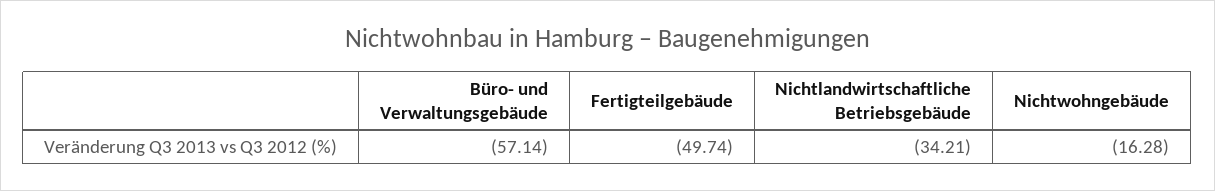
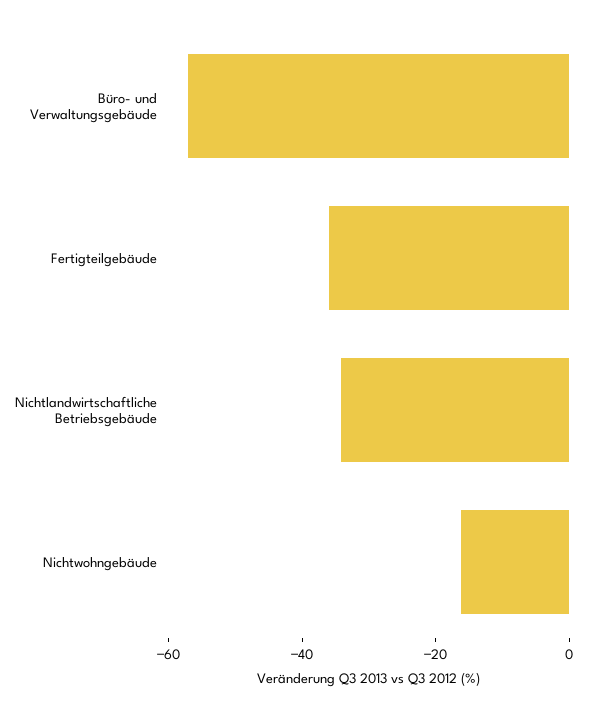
  {
    "Büro- und Verwaltungsgebäude": -57.14,
-   "Fertigteilgebäude": -49.74,
+   "Fertigteilgebäude": -35,
    "Nichtlandwirtschaftliche Betriebsgebäude": -34.21,
    "Nichtwohngebäude": -16.28
  }

